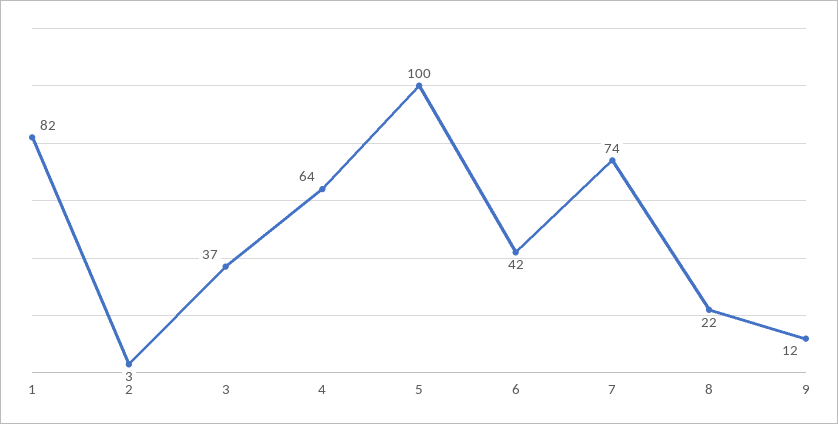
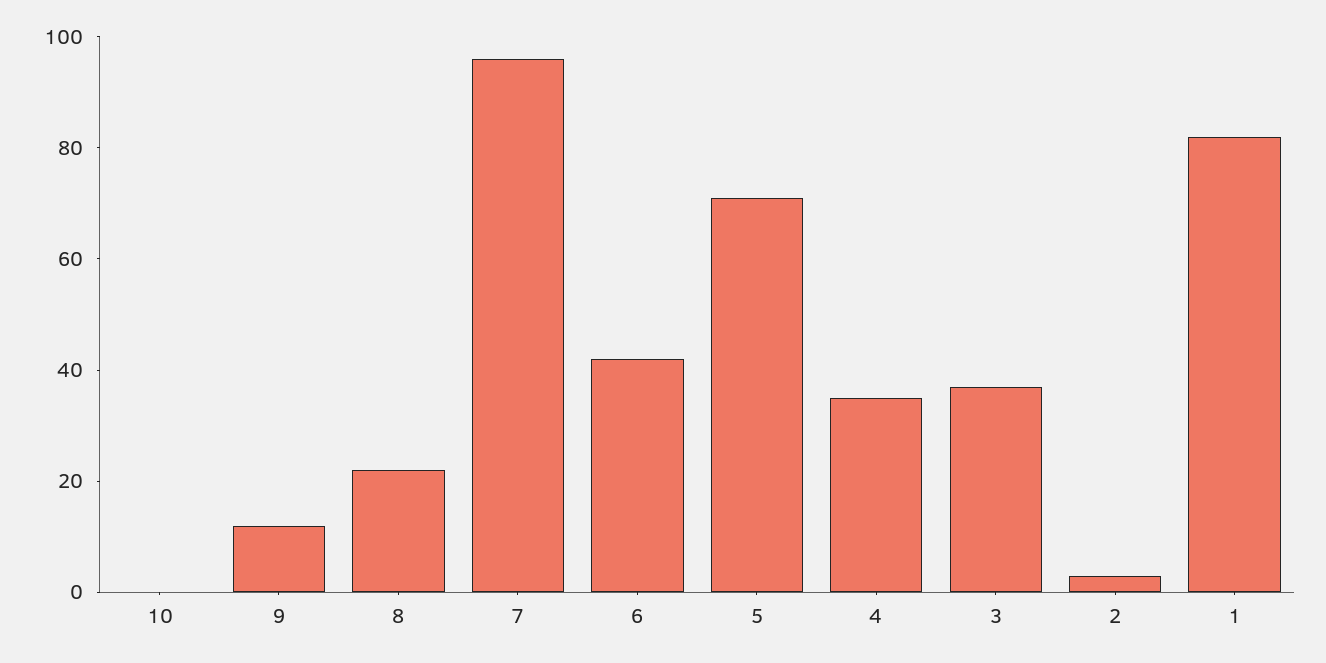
  {
    "1": 82,
    "2": 3,
    "3": 37,
-   "4": 64,
+   "4": 35,
-   "5": 100,
+   "5": 70,
    "6": 42,
-   "7": 74,
+   "7": 95,
    "8": 22,
-   "9": 12
+   "9": 12,
+   "10": 0
  }

